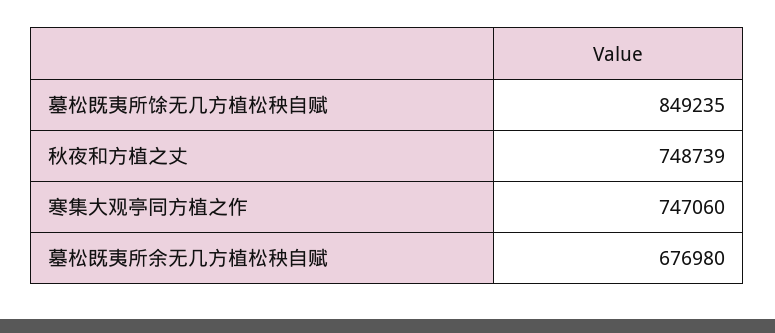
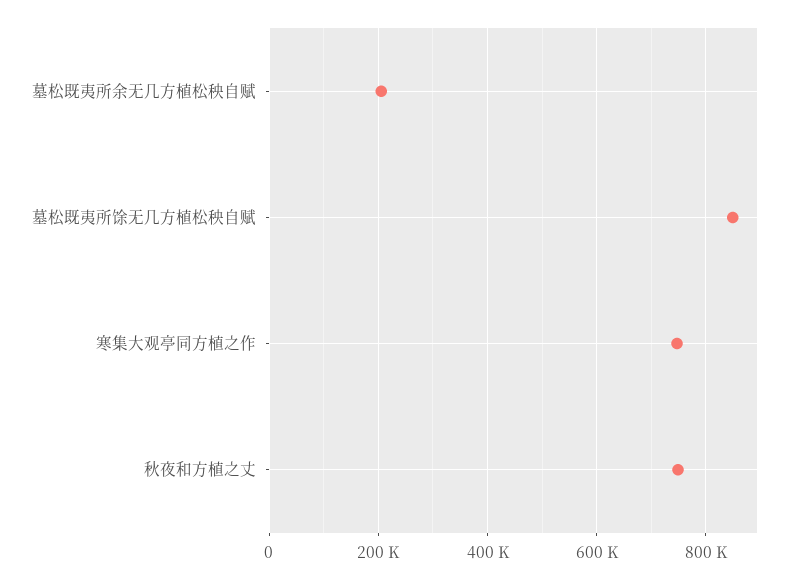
  {
    "墓松既夷所馀无几方植松秧自赋": 849235,
    "秋夜和方植之丈": 748739,
    "寒集大观亭同方植之作": 747060,
-   "墓松既夷所余无几方植松秧自赋": 676980
+   "墓松既夷所余无几方植松秧自赋": 200000
  }

